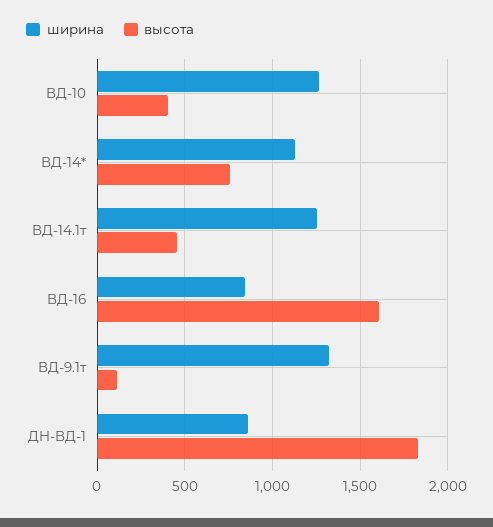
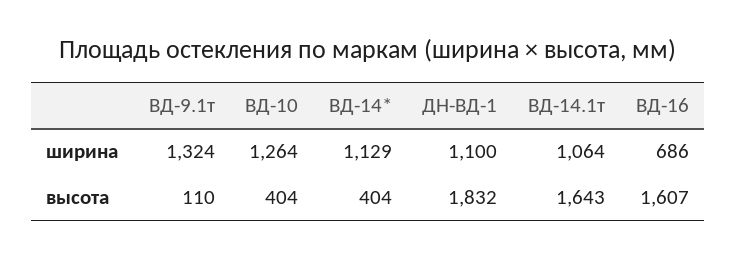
  {
    "ширина": {
      "ВД-10": 1264,
      "ВД-14*": 1129,
-     "ВД-14.1т": 1250,
+     "ВД-14.1т": 1064,
-     "ВД-16": 850,
+     "ВД-16": 686,
      "ВД-9.1т": 1324,
-     "ДН-ВД-1": 850
+     "ДН-ВД-1": 1100
    },
    "высота": {
      "ВД-10": 404,
-     "ВД-14*": 750,
+     "ВД-14*": 404,
-     "ВД-14.1т": 450,
+     "ВД-14.1т": 1643,
      "ВД-16": 1607,
      "ВД-9.1т": 110,
      "ДН-ВД-1": 1832
    }
  }

